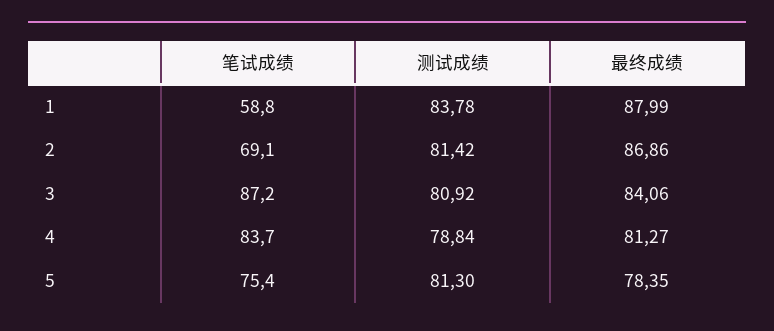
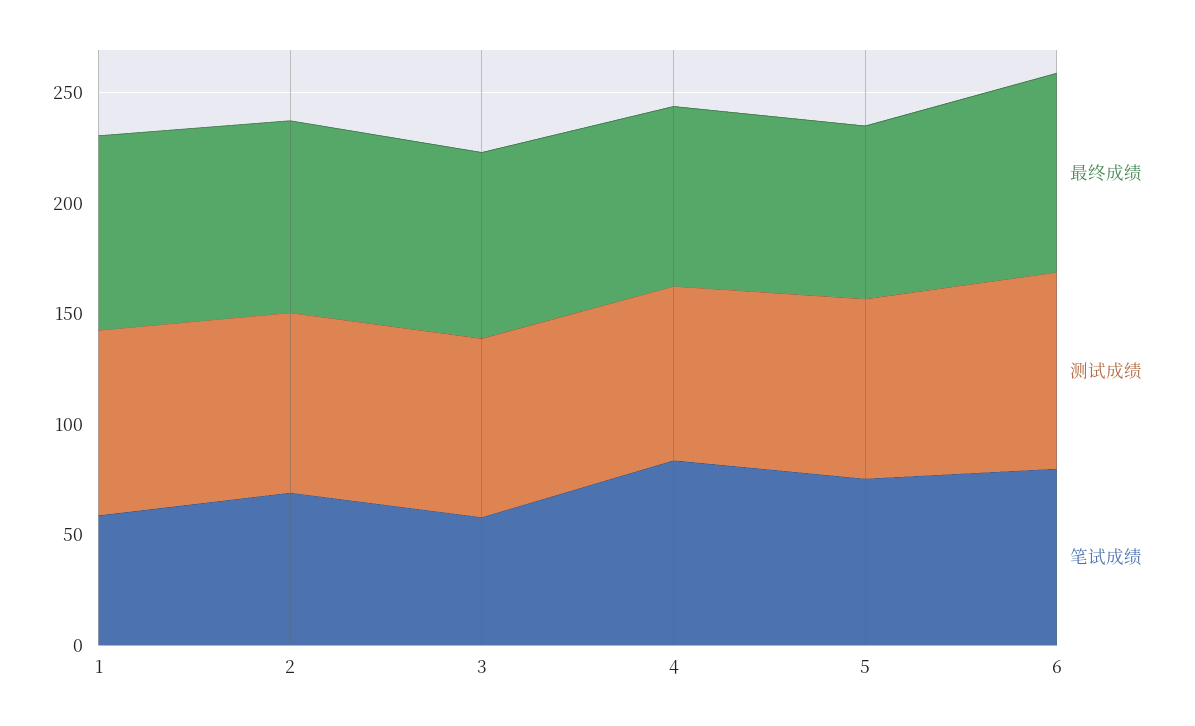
  {
    "笔试成绩": {
      "1": 58.8,
      "2": 69.1,
-     "3": 87.2,
+     "3": 60,
      "4": 83.7,
-     "5": 75.4
+     "5": 75.4,
+     "6": 80
    },
    "测试成绩": {
      "1": 83.78,
      "2": 81.42,
      "3": 80.92,
      "4": 78.84,
-     "5": 81.3
+     "5": 81.3,
+     "6": 90
    },
    "最终成绩": {
      "1": 87.99,
      "2": 86.86,
      "3": 84.06,
      "4": 81.27,
-     "5": 78.35
+     "5": 78.35,
+     "6": 90
    }
  }

